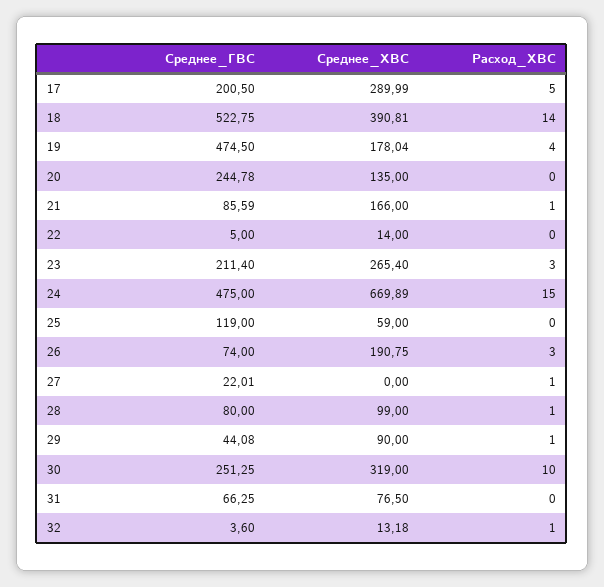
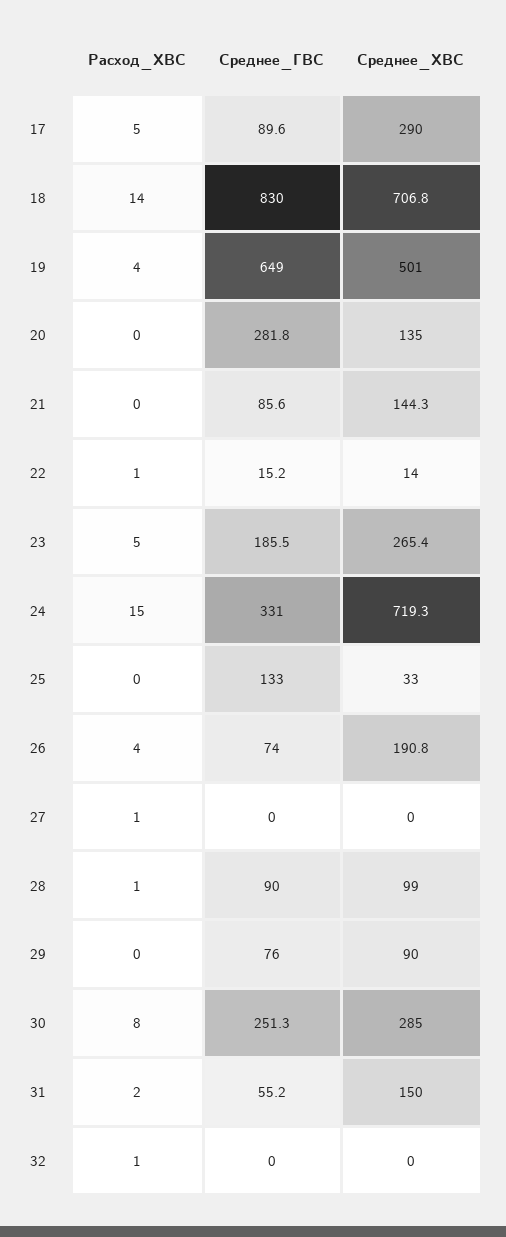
  {
    "Среднее_ГВС": {
-     "17": 200.5,
+     "17": 89.6,
-     "18": 522.75,
+     "18": 830,
-     "19": 474.5,
+     "19": 649,
-     "20": 244.78,
+     "20": 281.8,
      "21": 85.59,
-     "22": 5,
+     "22": 15.2,
-     "23": 211.4,
+     "23": 185.5,
-     "24": 475,
+     "24": 331,
-     "25": 119,
+     "25": 133,
      "26": 74,
-     "27": 22.01,
+     "27": 0,
-     "28": 80,
+     "28": 90,
-     "29": 44.08,
+     "29": 76,
      "30": 251.25,
-     "31": 66.25,
+     "31": 55.2,
-     "32": 3.6
+     "32": 0
    },
    "Среднее_ХВС": {
      "17": 289.99,
-     "18": 390.81,
+     "18": 706.8,
-     "19": 178.04,
+     "19": 501,
      "20": 135,
-     "21": 166,
+     "21": 144.3,
      "22": 14,
      "23": 265.4,
-     "24": 669.89,
+     "24": 719.3,
-     "25": 59,
+     "25": 33,
      "26": 190.75,
      "27": 0,
      "28": 99,
      "29": 90,
-     "30": 319,
+     "30": 285,
-     "31": 76.5,
+     "31": 150,
-     "32": 13.18
+     "32": 0
    },
    "Расход_ХВС": {
      "17": 5,
      "18": 14,
      "19": 4,
      "20": 0,
-     "21": 1,
+     "21": 0,
-     "22": 0,
+     "22": 1,
-     "23": 3,
+     "23": 5,
      "24": 15,
      "25": 0,
-     "26": 3,
+     "26": 4,
      "27": 1,
      "28": 1,
-     "29": 1,
+     "29": 0,
-     "30": 10,
+     "30": 8,
-     "31": 0,
+     "31": 2,
      "32": 1
    }
  }

